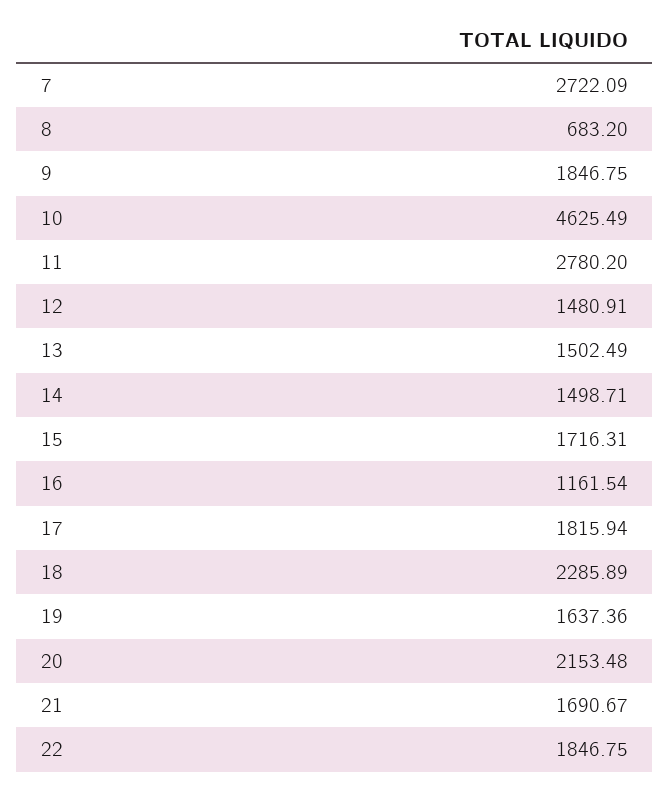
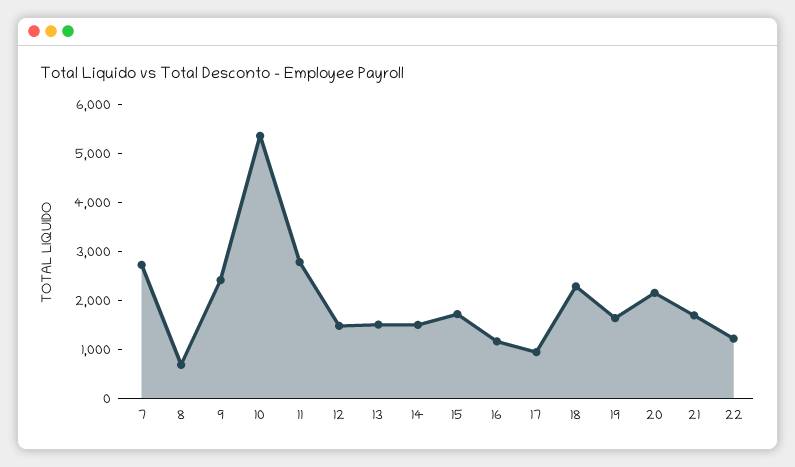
  {
    "7": 2722.09,
    "8": 683.2,
-   "9": 1846.75,
+   "9": 2400,
-   "10": 4625.49,
+   "10": 5400,
    "11": 2780.2,
    "12": 1480.91,
    "13": 1502.49,
    "14": 1498.71,
    "15": 1716.31,
    "16": 1161.54,
-   "17": 1815.94,
+   "17": 1000,
    "18": 2285.89,
    "19": 1637.36,
    "20": 2153.48,
    "21": 1690.67,
-   "22": 1846.75
+   "22": 1200
  }

